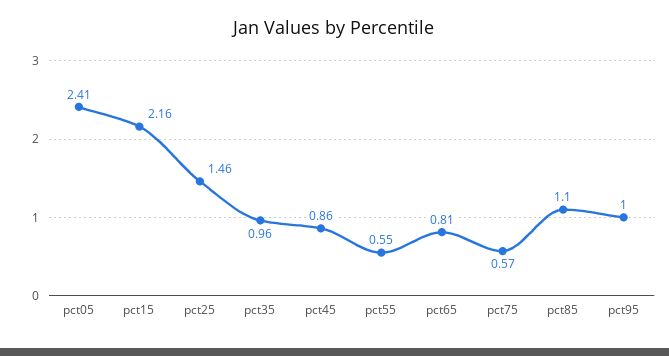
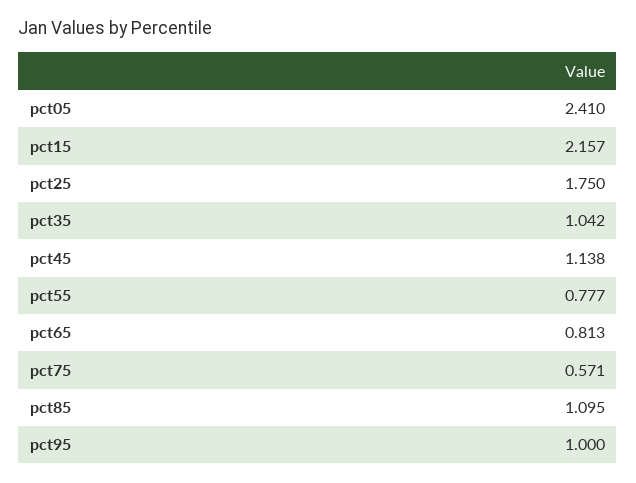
  {
    "pct05": 2.41,
    "pct15": 2.157,
-   "pct25": 1.46,
+   "pct25": 1.75,
-   "pct35": 0.96,
+   "pct35": 1.042,
-   "pct45": 0.86,
+   "pct45": 1.138,
-   "pct55": 0.55,
+   "pct55": 0.777,
    "pct65": 0.813,
    "pct75": 0.571,
    "pct85": 1.095,
    "pct95": 1
  }

